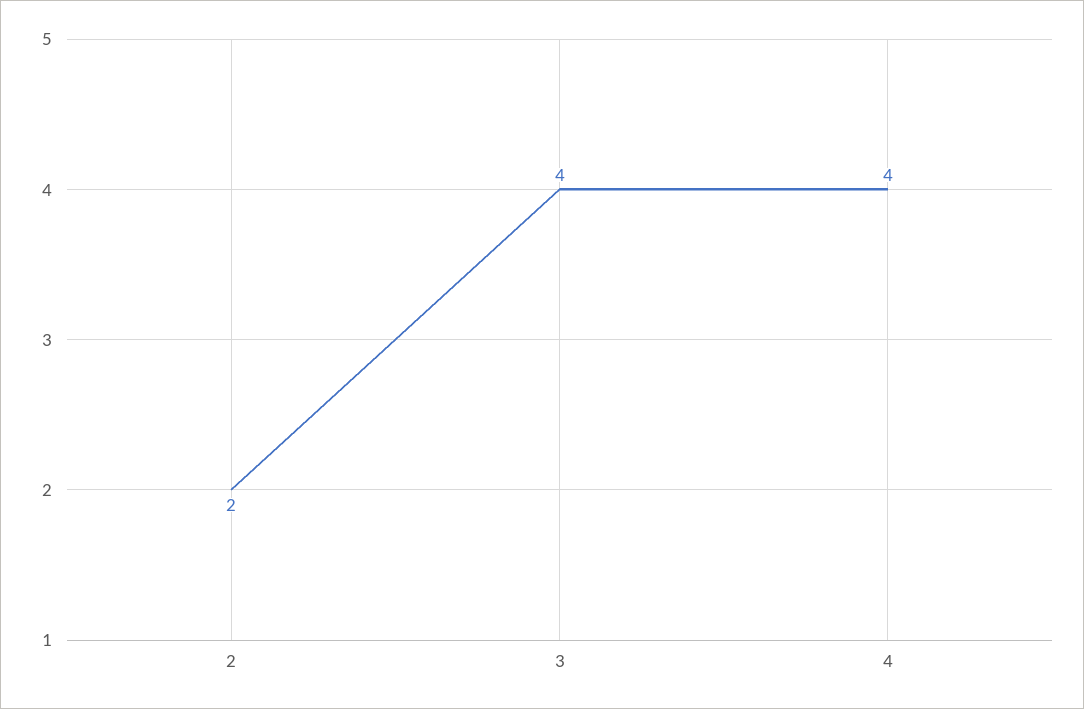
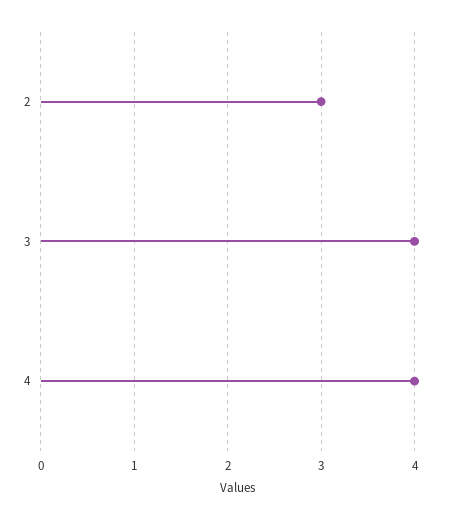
  {
-   "2": 2,
+   "2": 3,
    "3": 4,
    "4": 4
  }

